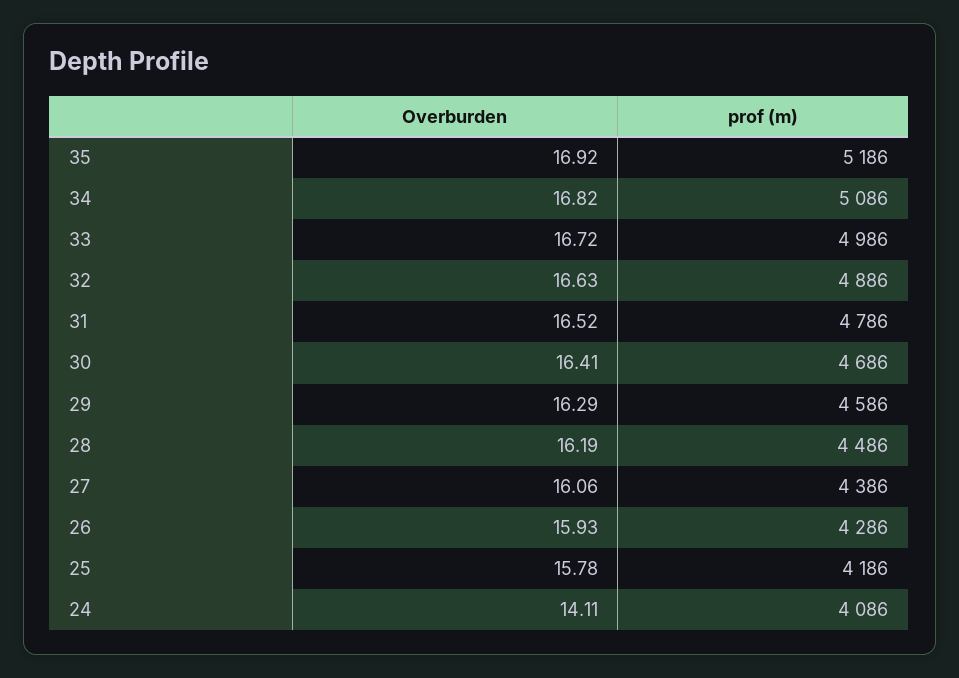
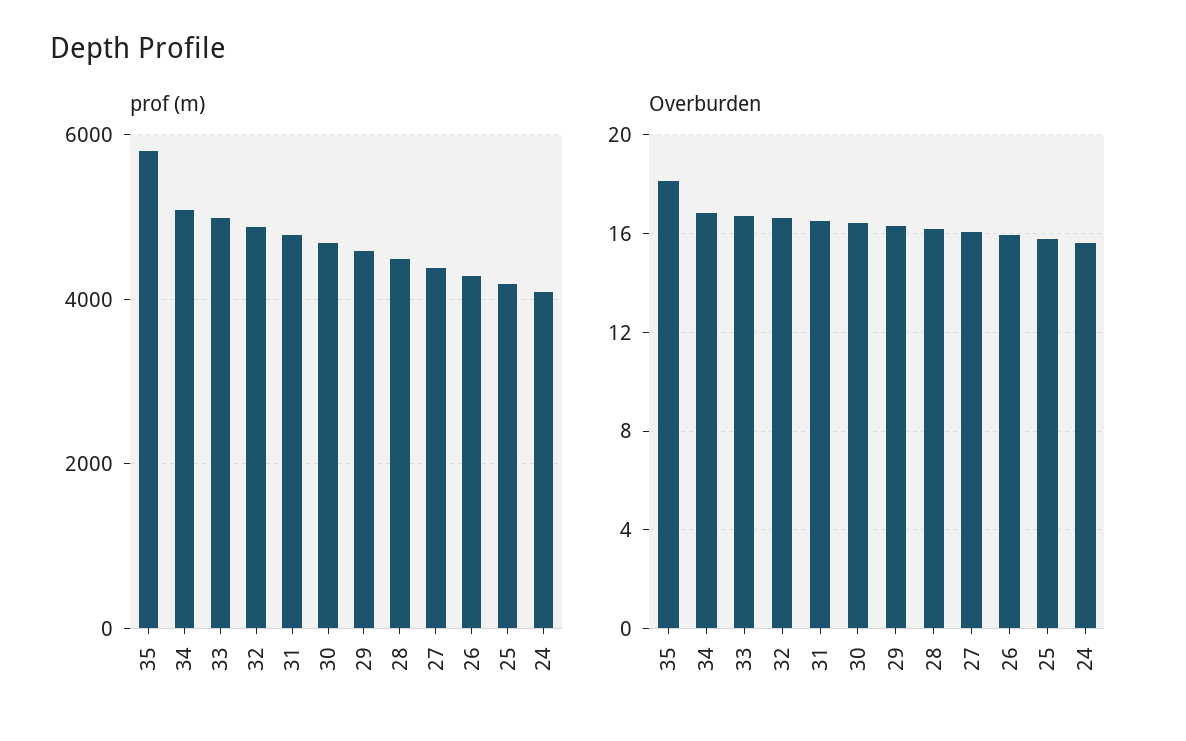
  {
    "Overburden": {
-     "35": 16.92,
+     "35": 18,
      "34": 16.82,
      "33": 16.72,
      "32": 16.63,
      "31": 16.52,
      "30": 16.41,
      "29": 16.29,
      "28": 16.19,
      "27": 16.06,
      "26": 15.93,
      "25": 15.78,
-     "24": 14.11
+     "24": 15.5
    },
    "prof (m)": {
-     "35": 5186,
+     "35": 5800,
      "34": 5086,
      "33": 4986,
      "32": 4886,
      "31": 4786,
      "30": 4686,
      "29": 4586,
      "28": 4486,
      "27": 4386,
      "26": 4286,
      "25": 4186,
      "24": 4086
    }
  }

